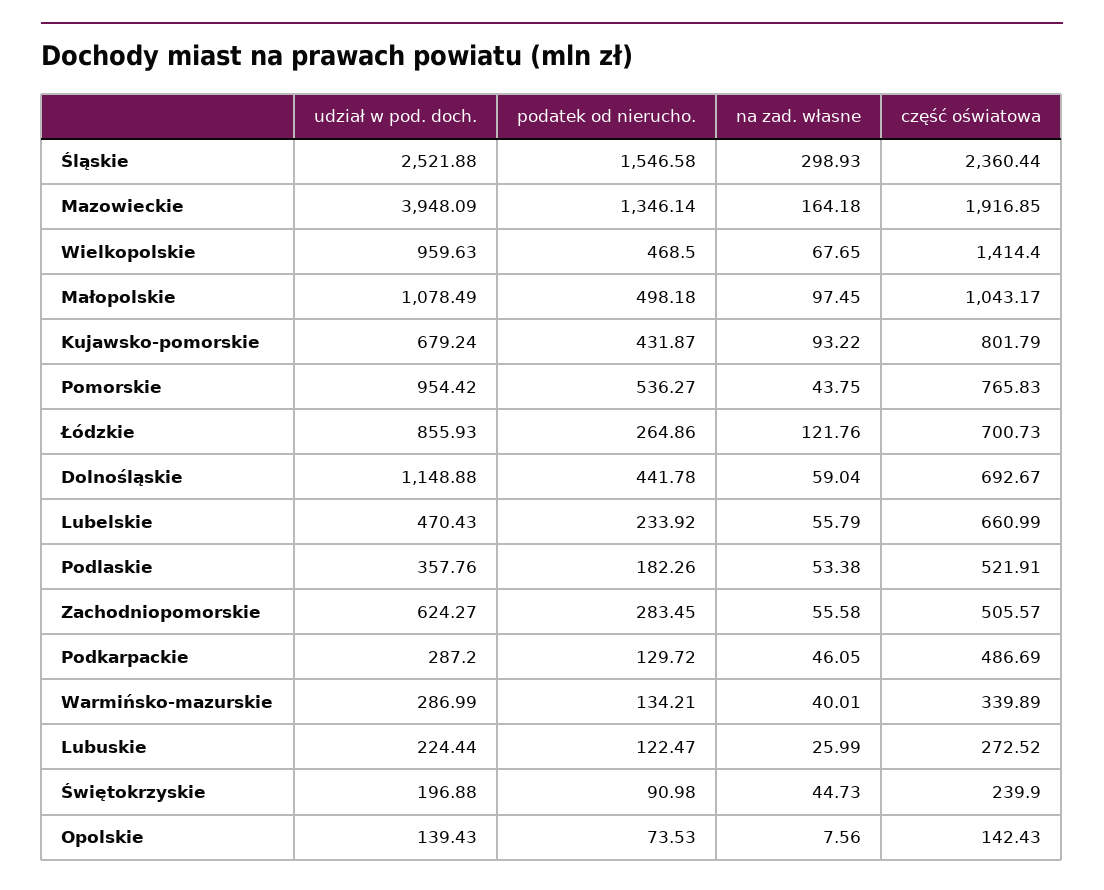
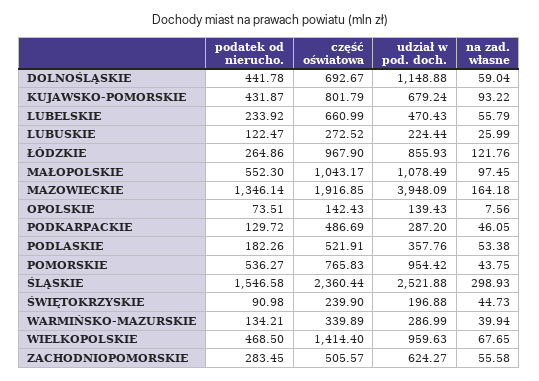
  {
    "udział w pod. doch.": {
      "Śląskie": 2521.88,
      "Mazowieckie": 3948.09,
      "Wielkopolskie": 959.63,
      "Małopolskie": 1078.49,
      "Kujawsko-pomorskie": 679.24,
      "Pomorskie": 954.42,
      "Łódzkie": 855.93,
      "Dolnośląskie": 1148.88,
      "Lubelskie": 470.43,
      "Podlaskie": 357.76,
      "Zachodniopomorskie": 624.27,
      "Podkarpackie": 287.2,
      "Warmińsko-mazurskie": 286.99,
      "Lubuskie": 224.44,
      "Świętokrzyskie": 196.88,
      "Opolskie": 139.43
    },
    "podatek od nierucho.": {
      "Śląskie": 1546.58,
      "Mazowieckie": 1346.14,
      "Wielkopolskie": 468.5,
-     "Małopolskie": 498.18,
+     "Małopolskie": 552.3,
      "Kujawsko-pomorskie": 431.87,
      "Pomorskie": 536.27,
      "Łódzkie": 264.86,
      "Dolnośląskie": 441.78,
      "Lubelskie": 233.92,
      "Podlaskie": 182.26,
      "Zachodniopomorskie": 283.45,
      "Podkarpackie": 129.72,
      "Warmińsko-mazurskie": 134.21,
      "Lubuskie": 122.47,
      "Świętokrzyskie": 90.98,
-     "Opolskie": 73.53
+     "Opolskie": 73.51
    },
    "na zad. własne": {
      "Śląskie": 298.93,
      "Mazowieckie": 164.18,
      "Wielkopolskie": 67.65,
      "Małopolskie": 97.45,
      "Kujawsko-pomorskie": 93.22,
      "Pomorskie": 43.75,
      "Łódzkie": 121.76,
      "Dolnośląskie": 59.04,
      "Lubelskie": 55.79,
      "Podlaskie": 53.38,
      "Zachodniopomorskie": 55.58,
      "Podkarpackie": 46.05,
-     "Warmińsko-mazurskie": 40.01,
+     "Warmińsko-mazurskie": 39.94,
      "Lubuskie": 25.99,
      "Świętokrzyskie": 44.73,
      "Opolskie": 7.56
    },
    "część oświatowa": {
      "Śląskie": 2360.44,
      "Mazowieckie": 1916.85,
      "Wielkopolskie": 1414.4,
      "Małopolskie": 1043.17,
      "Kujawsko-pomorskie": 801.79,
      "Pomorskie": 765.83,
-     "Łódzkie": 700.73,
+     "Łódzkie": 967.9,
      "Dolnośląskie": 692.67,
      "Lubelskie": 660.99,
      "Podlaskie": 521.91,
      "Zachodniopomorskie": 505.57,
      "Podkarpackie": 486.69,
      "Warmińsko-mazurskie": 339.89,
      "Lubuskie": 272.52,
      "Świętokrzyskie": 239.9,
      "Opolskie": 142.43
    }
  }

